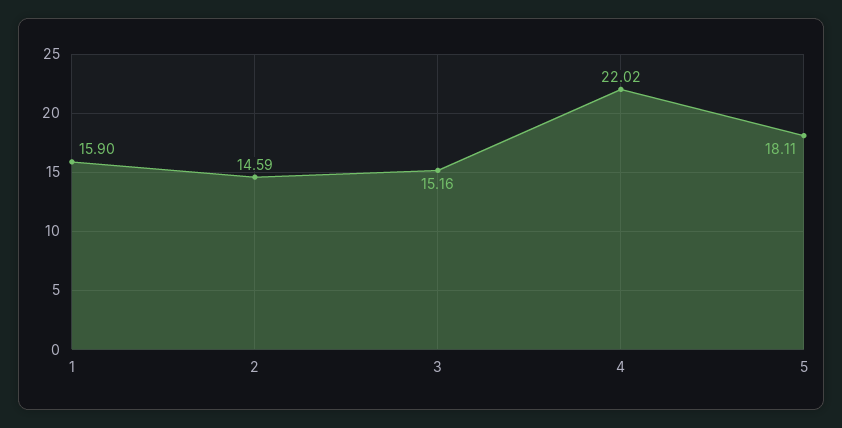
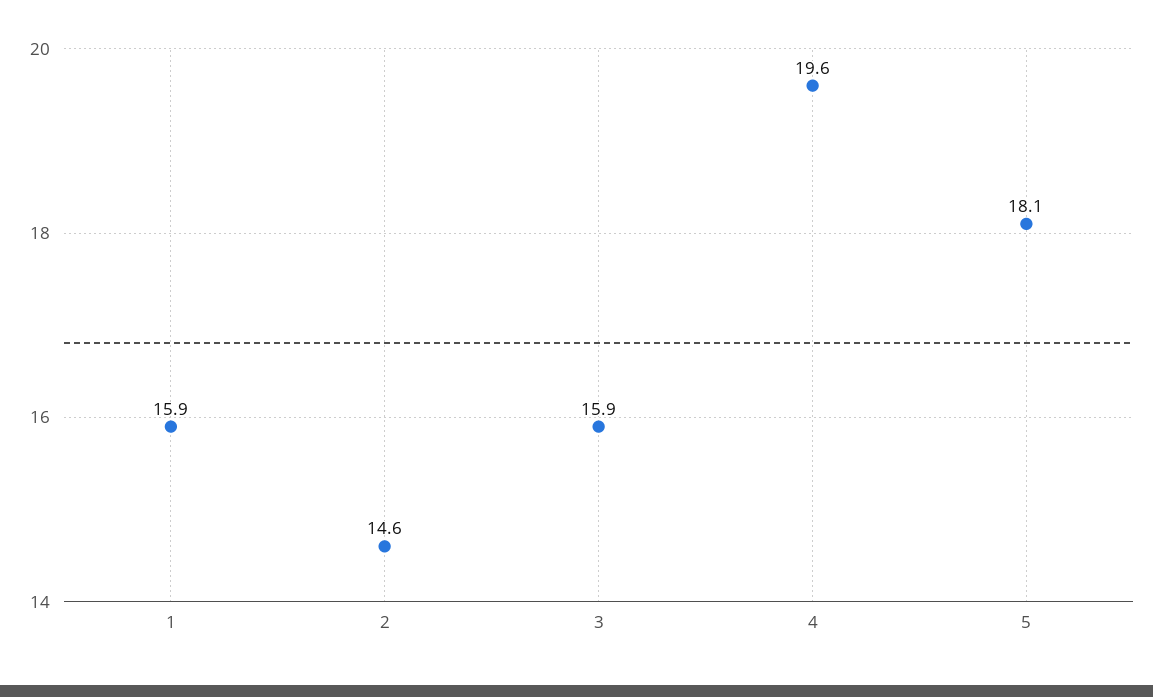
  {
    "1": 15.9,
    "2": 14.59,
-   "3": 15.16,
+   "3": 15.9,
-   "4": 22.02,
+   "4": 19.6,
    "5": 18.11
  }

